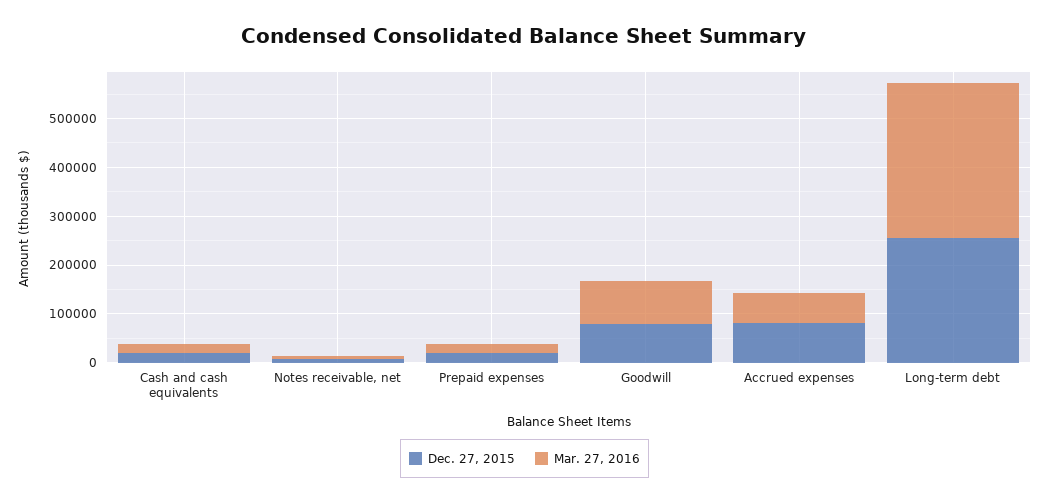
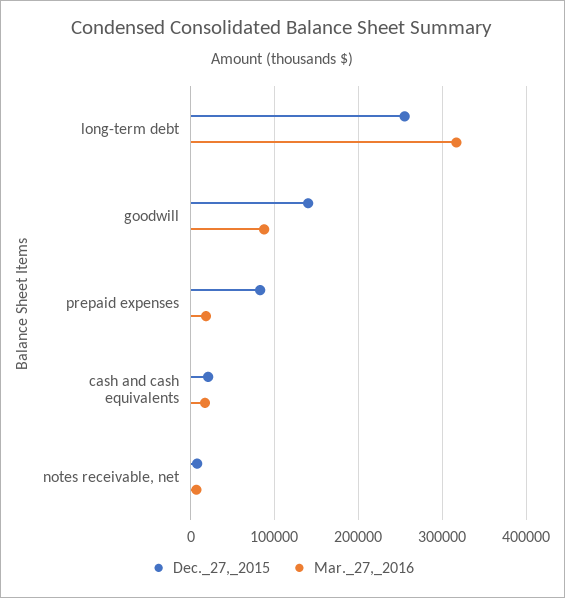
  {
    "Dec. 27, 2015": {
      "Cash and cash equivalents": 20000,
      "Notes receivable, net": 10000,
-     "Prepaid expenses": 20000,
+     "Prepaid expenses": 80000,
-     "Goodwill": 80000,
+     "Goodwill": 140000,
-     "Accrued expenses": 80000,
      "Long-term debt": 260000
    },
    "Mar. 27, 2016": {
      "Cash and cash equivalents": 20000,
      "Notes receivable, net": 10000,
      "Prepaid expenses": 20000,
      "Goodwill": 90000,
-     "Accrued expenses": 60000,
      "Long-term debt": 320000
    }
  }

